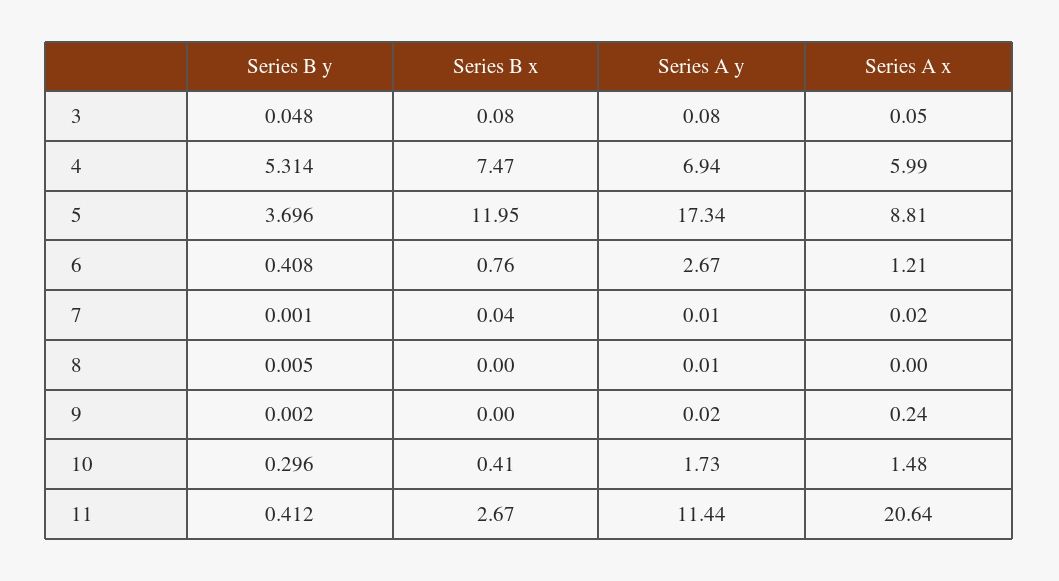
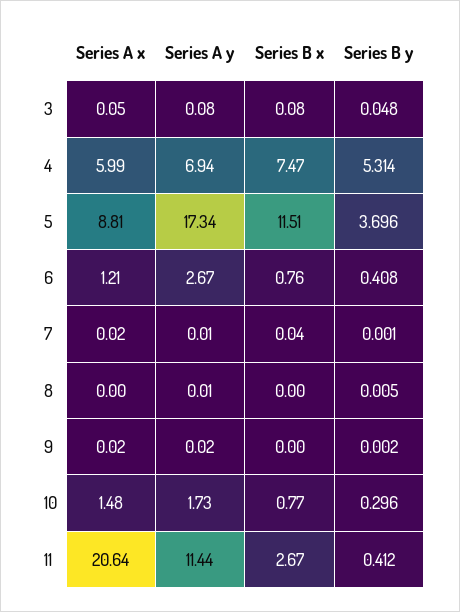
  {
    "Series B y": {
      "3": 0.048,
      "4": 5.314,
      "5": 3.696,
      "6": 0.408,
      "7": 0.001,
      "8": 0.005,
      "9": 0.002,
      "10": 0.296,
      "11": 0.412
    },
    "Series B x": {
      "3": 0.08,
      "4": 7.47,
-     "5": 11.95,
+     "5": 11.51,
      "6": 0.76,
      "7": 0.04,
      "8": 0,
      "9": 0,
-     "10": 0.41,
+     "10": 0.77,
      "11": 2.67
    },
    "Series A y": {
      "3": 0.08,
      "4": 6.94,
      "5": 17.34,
      "6": 2.67,
      "7": 0.01,
      "8": 0.01,
      "9": 0.02,
      "10": 1.73,
      "11": 11.44
    },
    "Series A x": {
      "3": 0.05,
      "4": 5.99,
      "5": 8.81,
      "6": 1.21,
      "7": 0.02,
      "8": 0,
-     "9": 0.24,
+     "9": 0.02,
      "10": 1.48,
      "11": 20.64
    }
  }

